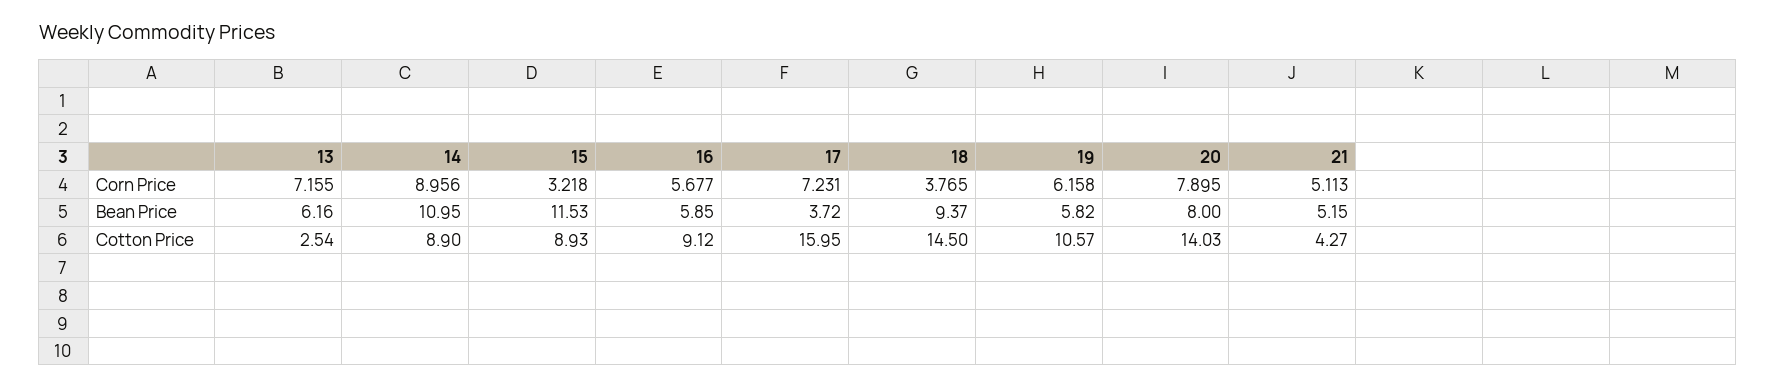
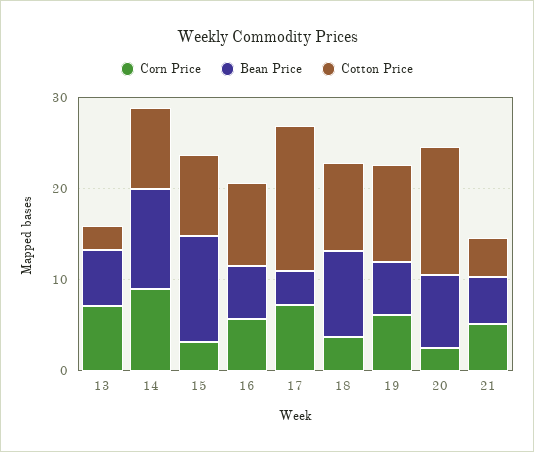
  {
    "Corn Price": {
      "13": 7.155,
      "14": 8.956,
      "15": 3.218,
      "16": 5.677,
      "17": 7.231,
      "18": 3.765,
      "19": 6.158,
-     "20": 7.895,
+     "20": 2,
      "21": 5.113
    },
    "Bean Price": {
      "13": 6.16,
      "14": 10.95,
      "15": 11.53,
      "16": 5.85,
      "17": 3.72,
      "18": 9.37,
      "19": 5.82,
      "20": 8,
      "21": 5.15
    },
    "Cotton Price": {
      "13": 2.54,
      "14": 8.9,
      "15": 8.93,
      "16": 9.12,
      "17": 15.95,
-     "18": 14.5,
+     "18": 10,
      "19": 10.57,
      "20": 14.03,
      "21": 4.27
    }
  }

